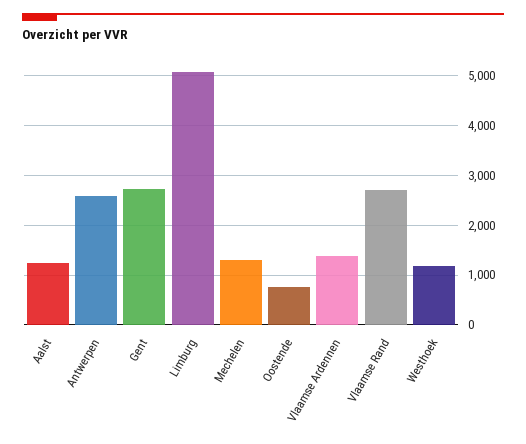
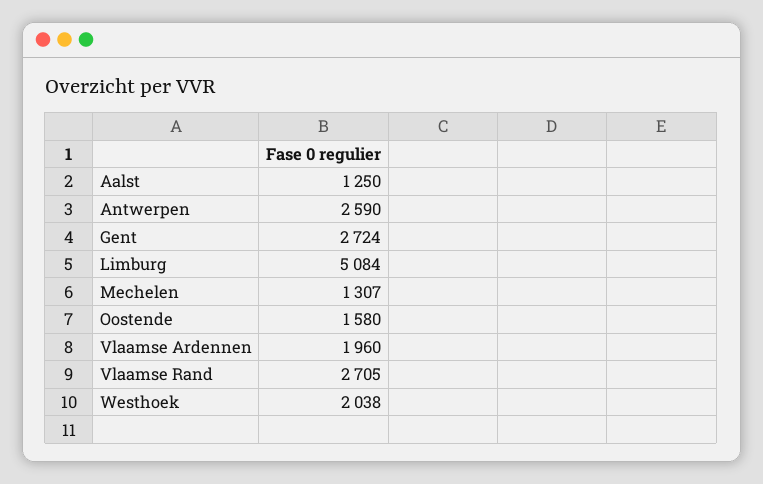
  {
    "Aalst": 1250,
    "Antwerpen": 2590,
    "Gent": 2724,
    "Limburg": 5084,
    "Mechelen": 1307,
-   "Oostende": 800,
+   "Oostende": 1580,
-   "Vlaamse Ardennen": 1400,
+   "Vlaamse Ardennen": 1960,
    "Vlaamse Rand": 2705,
-   "Westhoek": 1200
+   "Westhoek": 2038
  }

